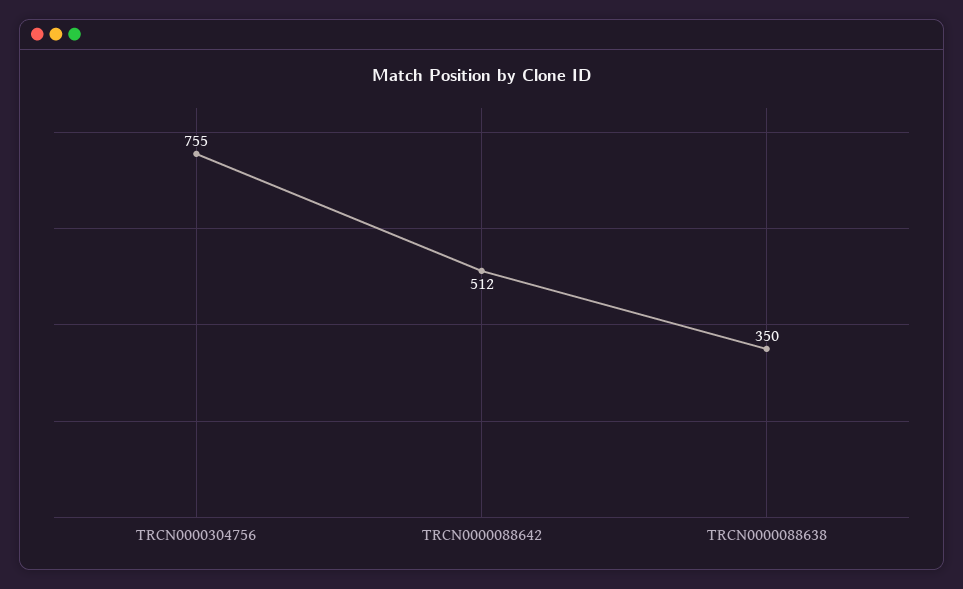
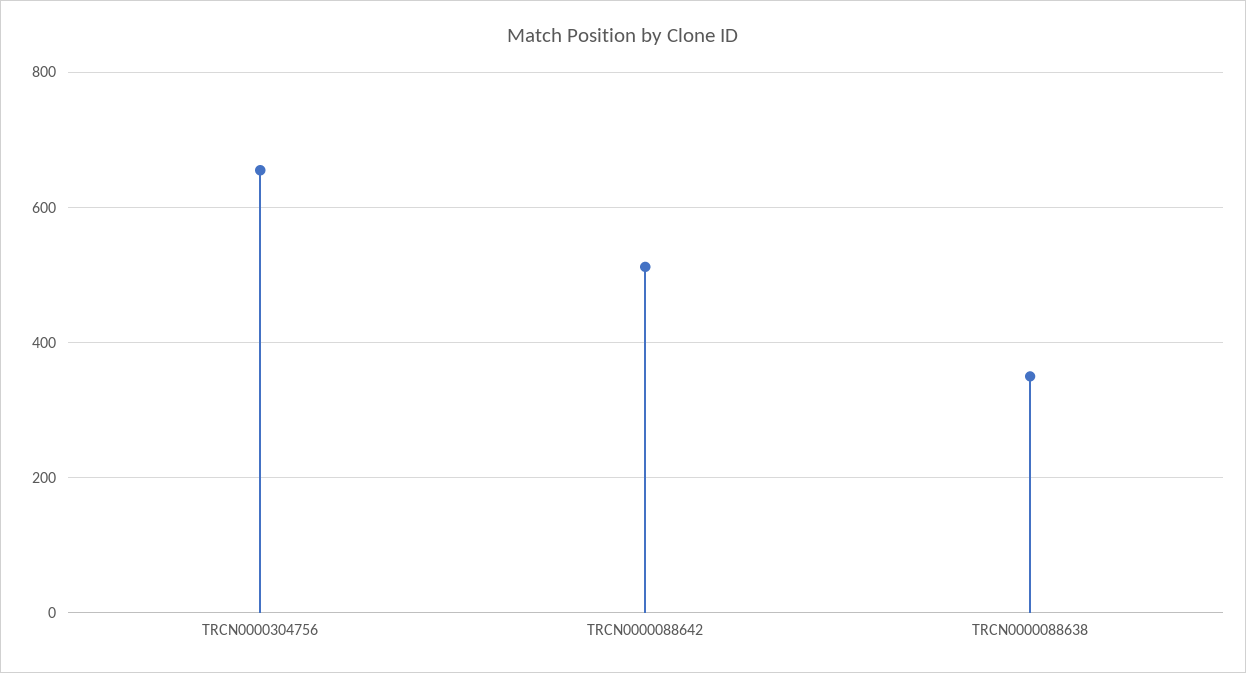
  {
-   "TRCN0000304756": 755,
+   "TRCN0000304756": 660,
    "TRCN0000088642": 512,
    "TRCN0000088638": 350
  }

